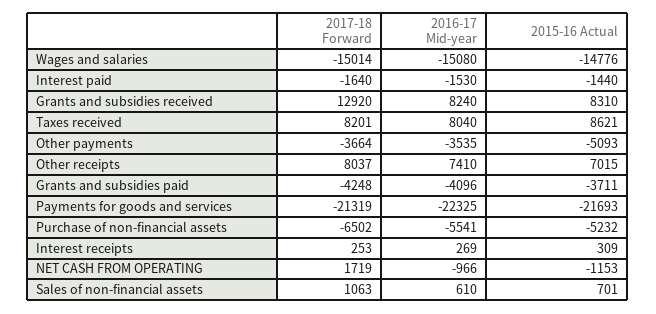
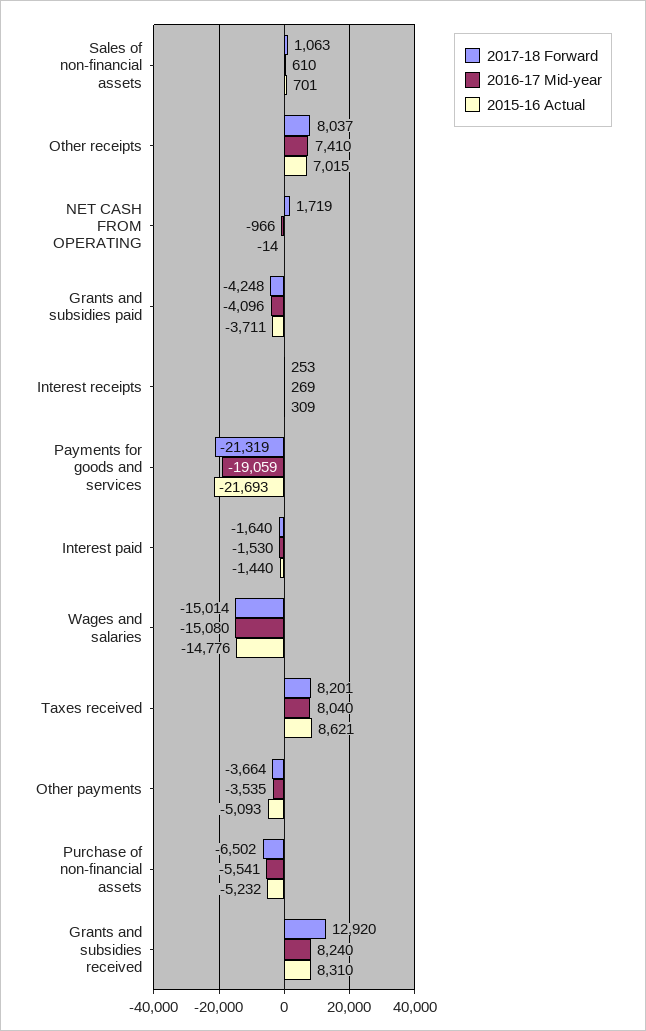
  {
    "2017-18 Forward": {
      "Wages and salaries": -15014,
      "Interest paid": -1640,
      "Grants and subsidies received": 12920,
      "Taxes received": 8201,
      "Other payments": -3664,
      "Other receipts": 8037,
      "Grants and subsidies paid": -4248,
      "Payments for goods and services": -21319,
      "Purchase of non-financial assets": -6502,
      "Interest receipts": 253,
      "NET CASH FROM OPERATING": 1719,
      "Sales of non-financial assets": 1063
    },
    "2016-17 Mid-year": {
      "Wages and salaries": -15080,
      "Interest paid": -1530,
      "Grants and subsidies received": 8240,
      "Taxes received": 8040,
      "Other payments": -3535,
      "Other receipts": 7410,
      "Grants and subsidies paid": -4096,
-     "Payments for goods and services": -22325,
+     "Payments for goods and services": -19059,
      "Purchase of non-financial assets": -5541,
      "Interest receipts": 269,
      "NET CASH FROM OPERATING": -966,
      "Sales of non-financial assets": 610
    },
    "2015-16 Actual": {
      "Wages and salaries": -14776,
      "Interest paid": -1440,
      "Grants and subsidies received": 8310,
      "Taxes received": 8621,
      "Other payments": -5093,
      "Other receipts": 7015,
      "Grants and subsidies paid": -3711,
      "Payments for goods and services": -21693,
      "Purchase of non-financial assets": -5232,
      "Interest receipts": 309,
-     "NET CASH FROM OPERATING": -1153,
+     "NET CASH FROM OPERATING": -14,
      "Sales of non-financial assets": 701
    }
  }

